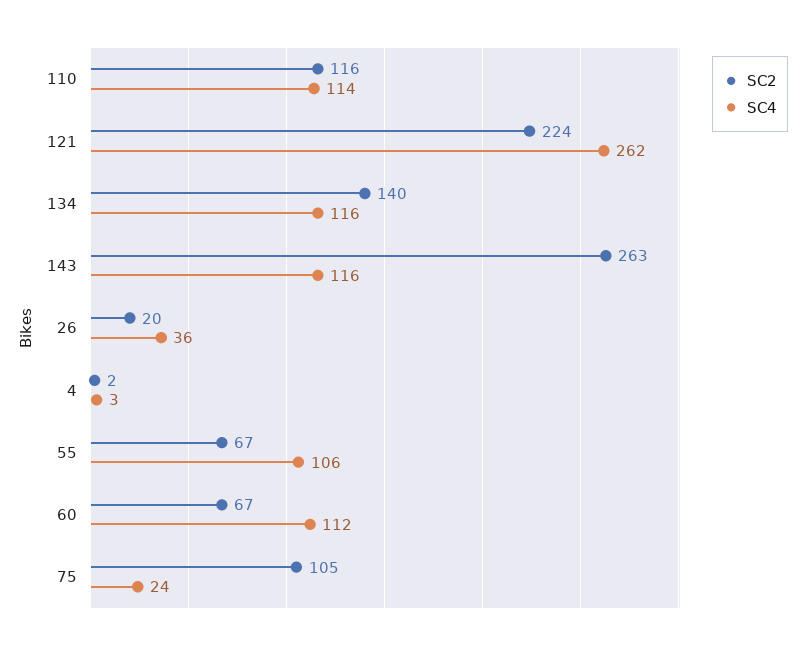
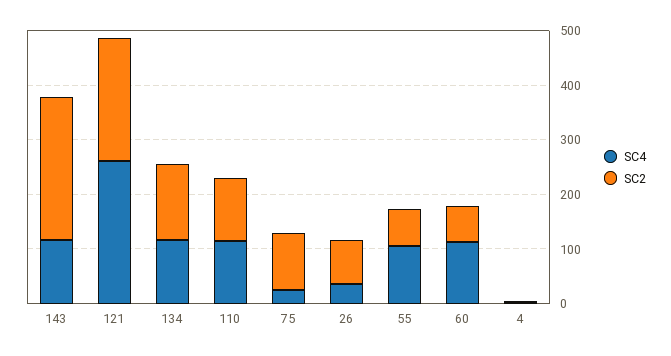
  {
    "SC2": {
      "110": 116,
      "121": 224,
      "134": 140,
      "143": 263,
-     "26": 20,
+     "26": 80,
      "4": 2,
      "55": 67,
      "60": 67,
      "75": 105
    },
    "SC4": {
      "110": 114,
      "121": 262,
      "134": 116,
      "143": 116,
      "26": 36,
      "4": 3,
      "55": 106,
      "60": 112,
      "75": 24
    }
  }

